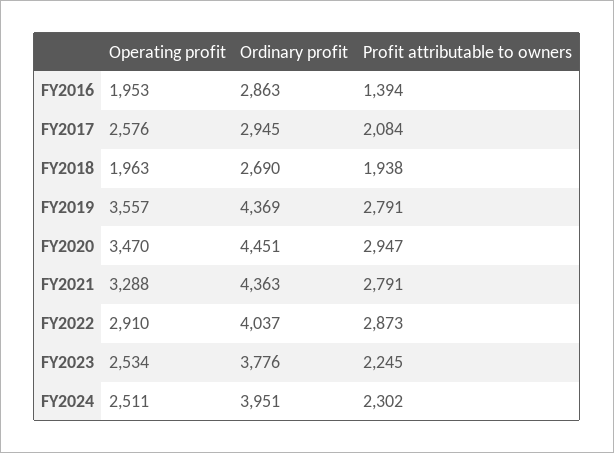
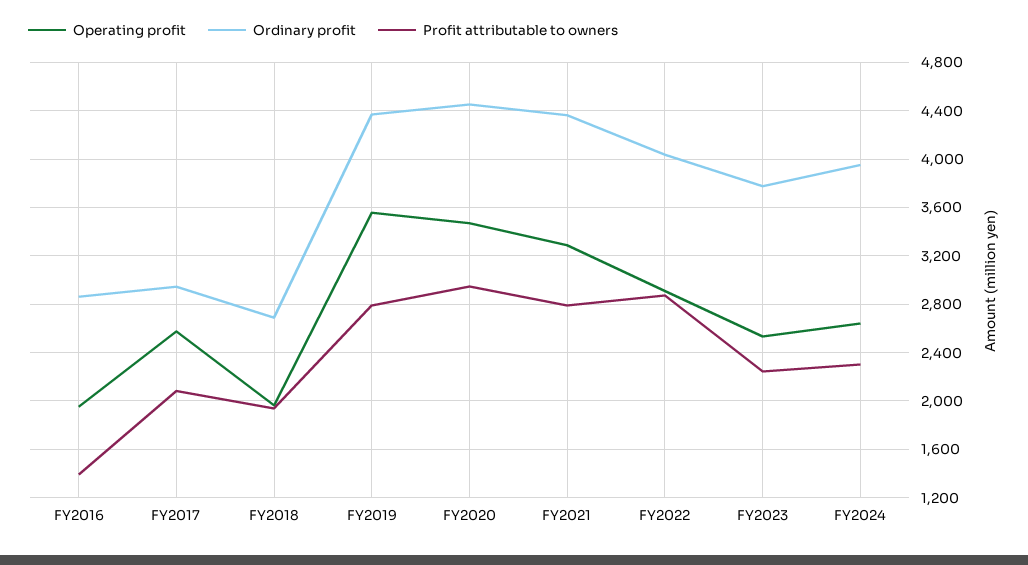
  {
    "Operating profit": {
      "FY2016": 1953,
      "FY2017": 2576,
      "FY2018": 1963,
      "FY2019": 3557,
      "FY2020": 3470,
      "FY2021": 3288,
      "FY2022": 2910,
      "FY2023": 2534,
-     "FY2024": 2511
+     "FY2024": 2650
    },
    "Ordinary profit": {
      "FY2016": 2863,
      "FY2017": 2945,
      "FY2018": 2690,
      "FY2019": 4369,
      "FY2020": 4451,
      "FY2021": 4363,
      "FY2022": 4037,
      "FY2023": 3776,
      "FY2024": 3951
    },
    "Profit attributable to owners": {
      "FY2016": 1394,
      "FY2017": 2084,
      "FY2018": 1938,
      "FY2019": 2791,
      "FY2020": 2947,
      "FY2021": 2791,
      "FY2022": 2873,
      "FY2023": 2245,
      "FY2024": 2302
    }
  }

